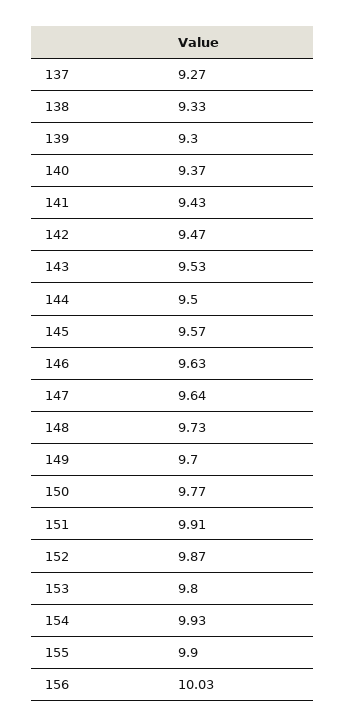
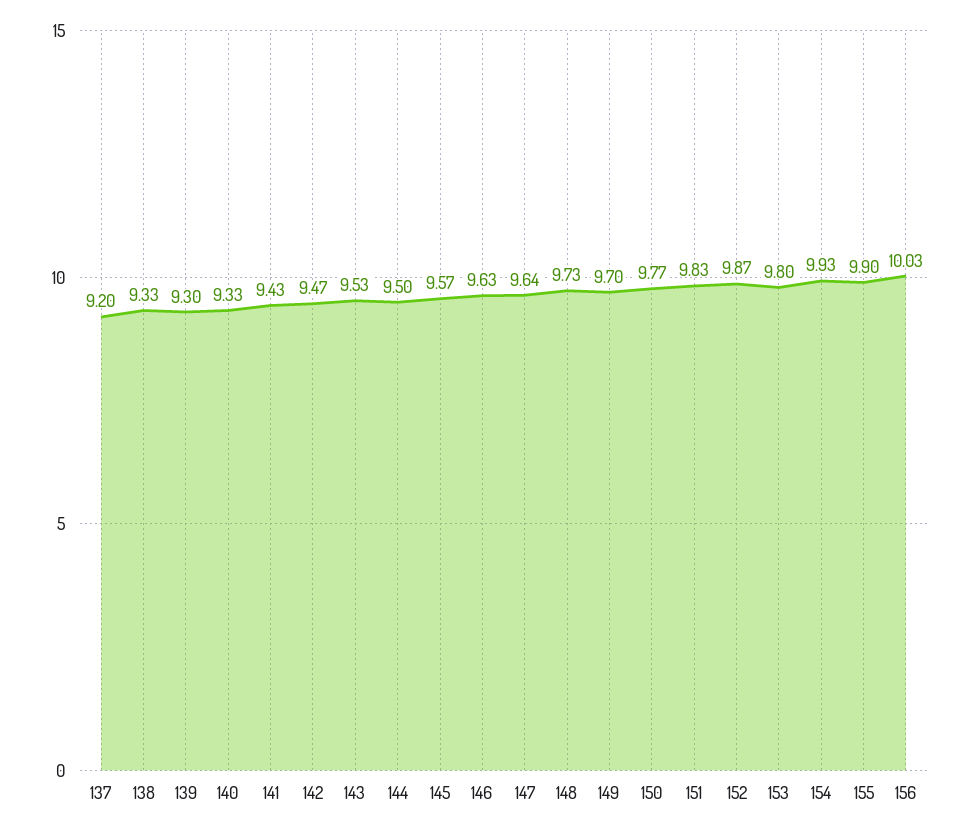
  {
-   "137": 9.27,
+   "137": 9.2,
    "138": 9.33,
    "139": 9.3,
-   "140": 9.37,
+   "140": 9.33,
    "141": 9.43,
    "142": 9.47,
    "143": 9.53,
    "144": 9.5,
    "145": 9.57,
    "146": 9.63,
    "147": 9.64,
    "148": 9.73,
    "149": 9.7,
    "150": 9.77,
-   "151": 9.91,
+   "151": 9.83,
    "152": 9.87,
    "153": 9.8,
    "154": 9.93,
    "155": 9.9,
    "156": 10.03
  }

